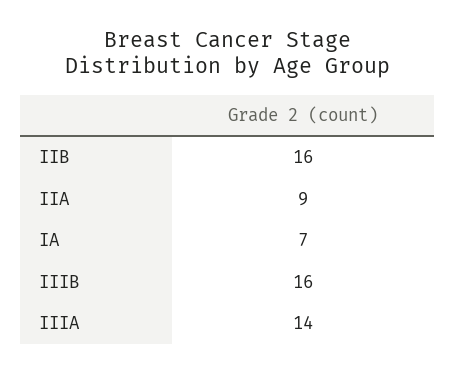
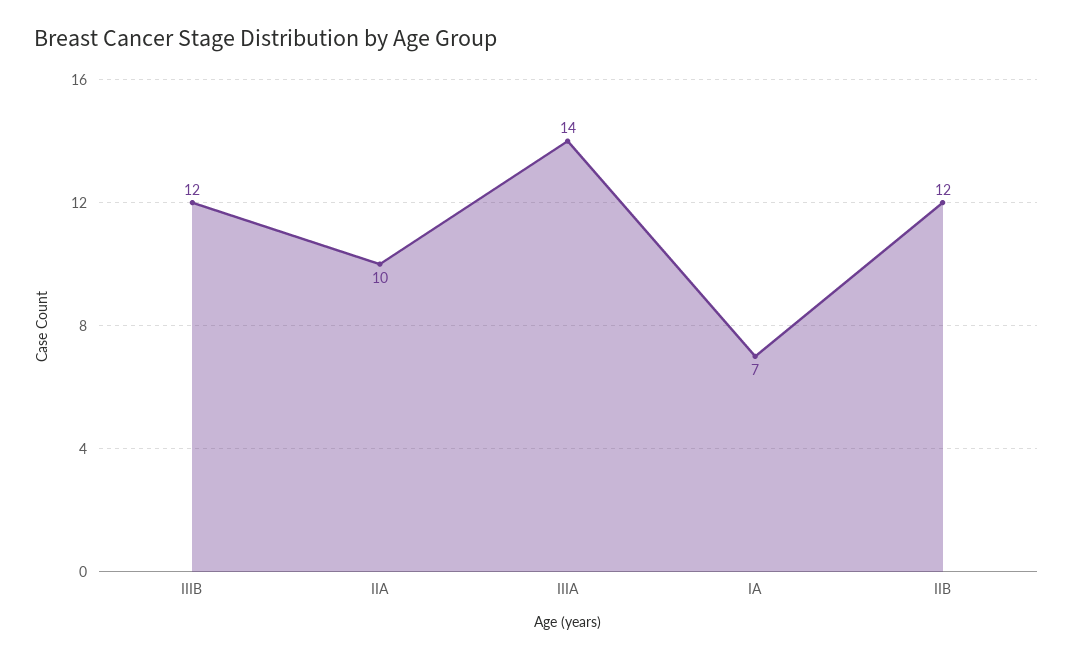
  {
-   "IIB": 16,
+   "IIB": 12,
-   "IIA": 9,
+   "IIA": 10,
    "IA": 7,
-   "IIIB": 16,
+   "IIIB": 12,
    "IIIA": 14
  }

